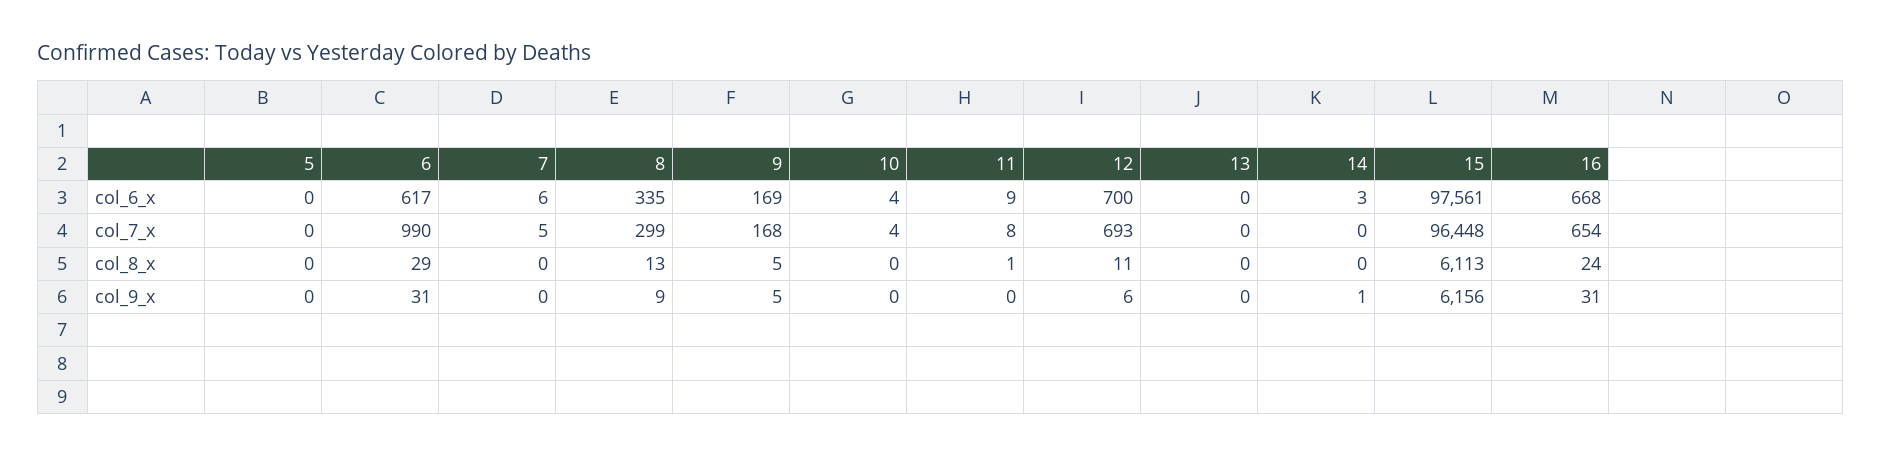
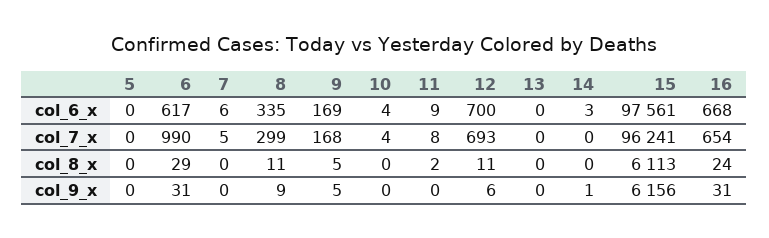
  {
    "5": {
      "col_6_x": 0,
      "col_7_x": 0,
      "col_8_x": 0,
      "col_9_x": 0
    },
    "6": {
      "col_6_x": 617,
      "col_7_x": 990,
      "col_8_x": 29,
      "col_9_x": 31
    },
    "7": {
      "col_6_x": 6,
      "col_7_x": 5,
      "col_8_x": 0,
      "col_9_x": 0
    },
    "8": {
      "col_6_x": 335,
      "col_7_x": 299,
-     "col_8_x": 13,
+     "col_8_x": 11,
      "col_9_x": 9
    },
    "9": {
      "col_6_x": 169,
      "col_7_x": 168,
      "col_8_x": 5,
      "col_9_x": 5
    },
    "10": {
      "col_6_x": 4,
      "col_7_x": 4,
      "col_8_x": 0,
      "col_9_x": 0
    },
    "11": {
      "col_6_x": 9,
      "col_7_x": 8,
-     "col_8_x": 1,
+     "col_8_x": 2,
      "col_9_x": 0
    },
    "12": {
      "col_6_x": 700,
      "col_7_x": 693,
      "col_8_x": 11,
      "col_9_x": 6
    },
    "13": {
      "col_6_x": 0,
      "col_7_x": 0,
      "col_8_x": 0,
      "col_9_x": 0
    },
    "14": {
      "col_6_x": 3,
      "col_7_x": 0,
      "col_8_x": 0,
      "col_9_x": 1
    },
    "15": {
      "col_6_x": 97561,
-     "col_7_x": 96448,
+     "col_7_x": 96241,
      "col_8_x": 6113,
      "col_9_x": 6156
    },
    "16": {
      "col_6_x": 668,
      "col_7_x": 654,
      "col_8_x": 24,
      "col_9_x": 31
    }
  }

